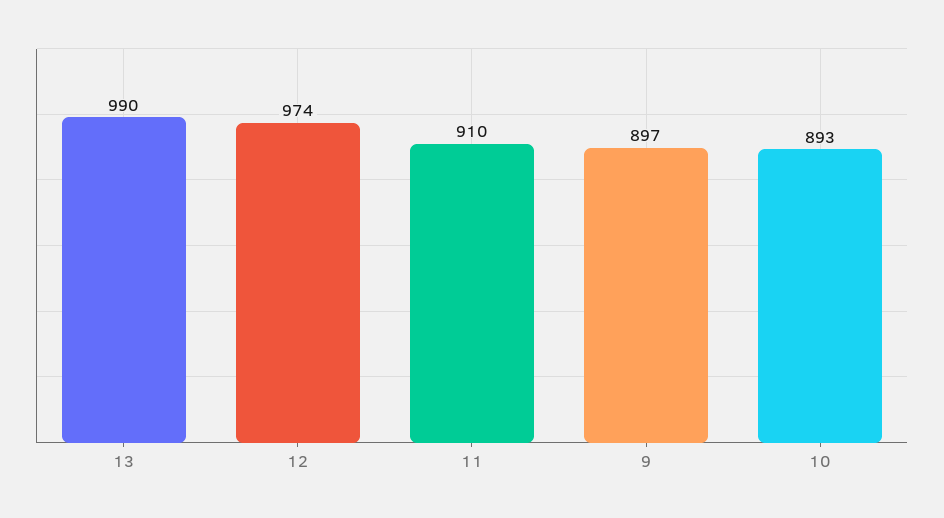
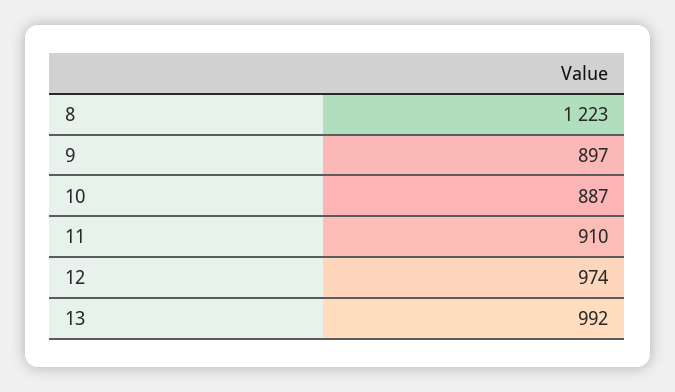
  {
-   "13": 990,
+   "13": 992,
    "12": 974,
    "11": 910,
    "9": 897,
-   "10": 893
+   "10": 887,
+   "8": 1223
  }

